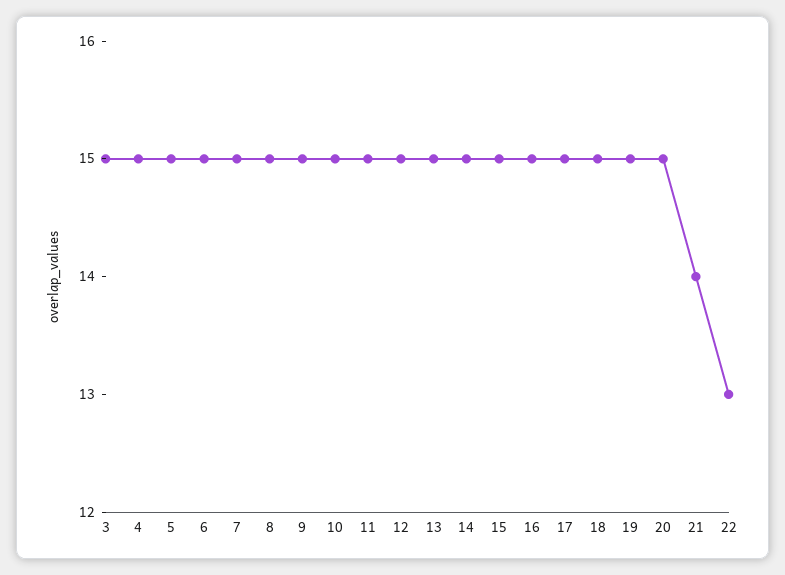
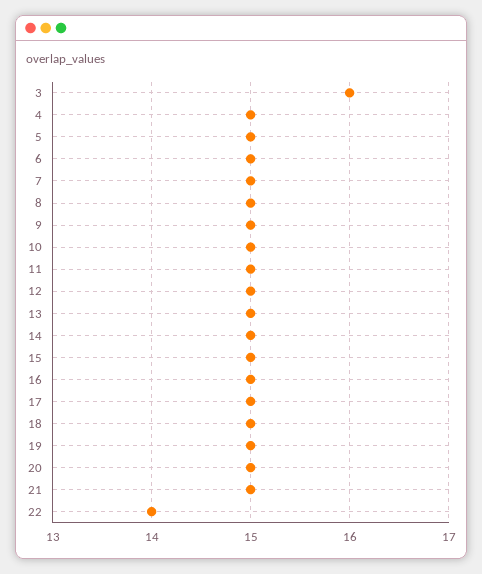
  {
-   "3": 15,
+   "3": 16,
    "4": 15,
    "5": 15,
    "6": 15,
    "7": 15,
    "8": 15,
    "9": 15,
    "10": 15,
    "11": 15,
    "12": 15,
    "13": 15,
    "14": 15,
    "15": 15,
    "16": 15,
    "17": 15,
    "18": 15,
    "19": 15,
    "20": 15,
-   "21": 14,
+   "21": 15,
-   "22": 13
+   "22": 14
  }

